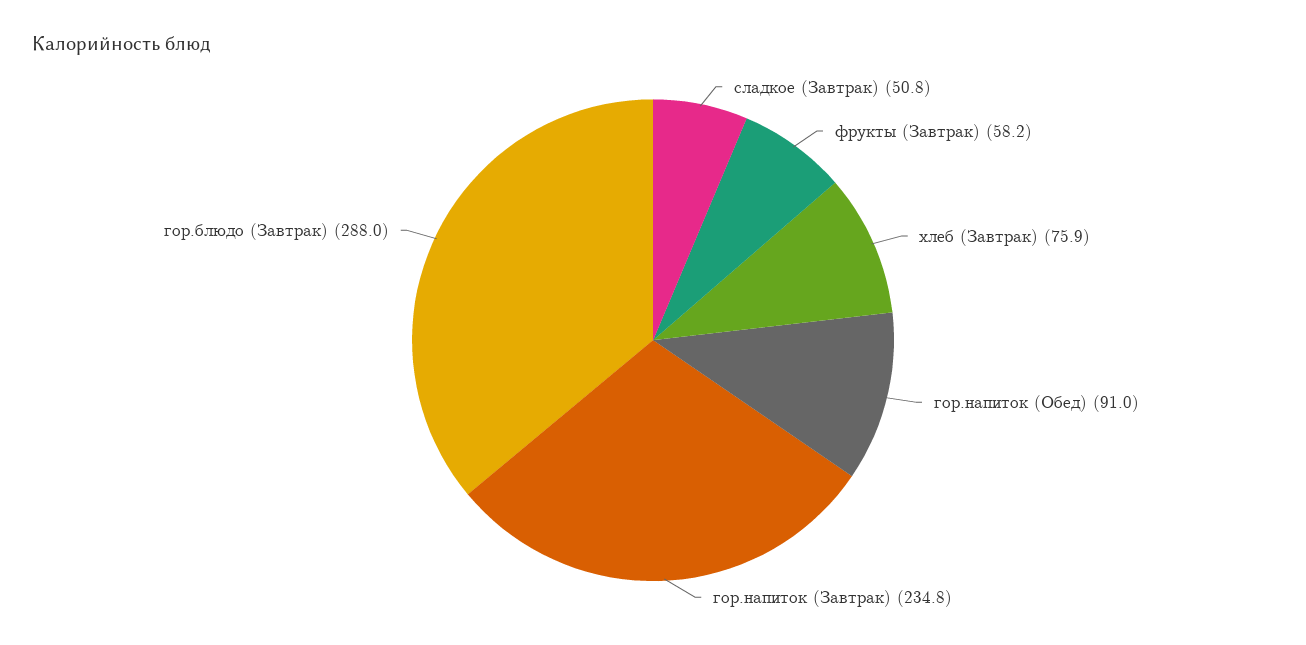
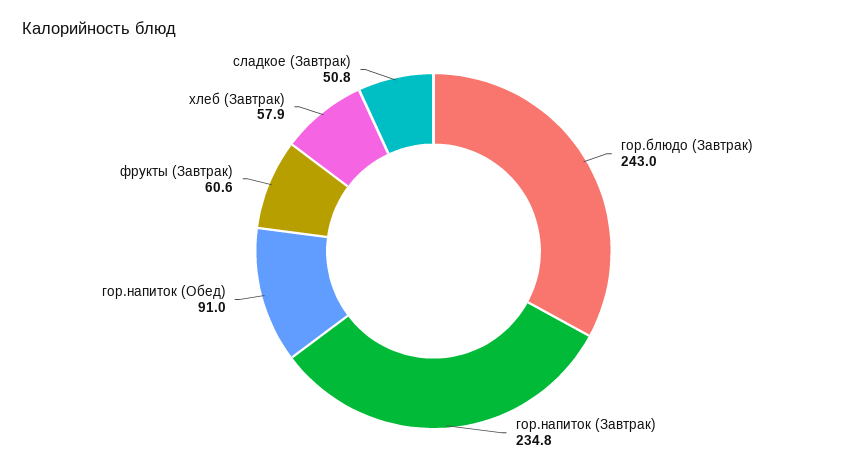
  {
    "сладкое (Завтрак)": 50.8,
-   "фрукты (Завтрак)": 58.2,
+   "фрукты (Завтрак)": 60.6,
-   "хлеб (Завтрак)": 75.9,
+   "хлеб (Завтрак)": 57.9,
    "гор.напиток (Обед)": 91,
    "гор.напиток (Завтрак)": 234.8,
-   "гор.блюдо (Завтрак)": 288
+   "гор.блюдо (Завтрак)": 243
  }

